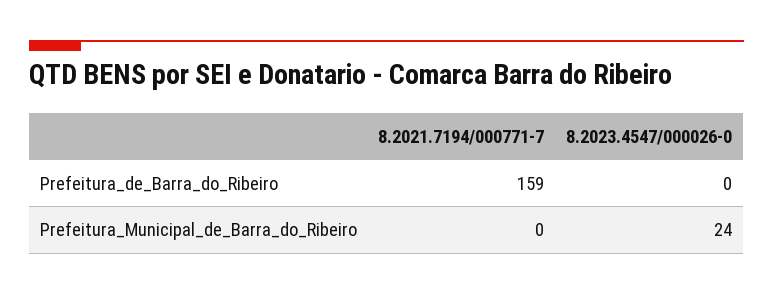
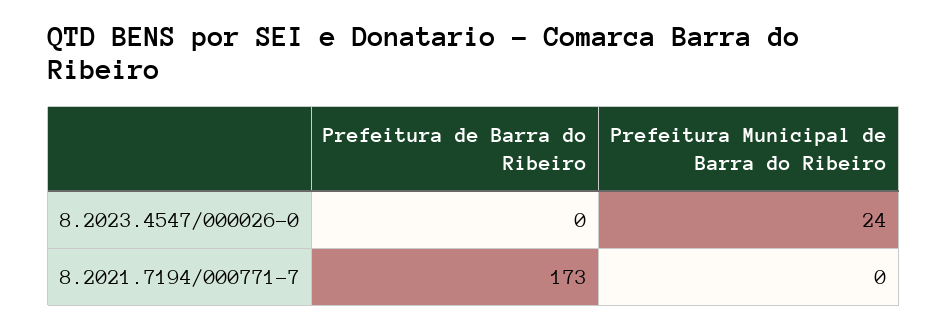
  {
    "8.2021.7194/000771-7": {
-     "Prefeitura_de_Barra_do_Ribeiro": 159,
+     "Prefeitura_de_Barra_do_Ribeiro": 173,
      "Prefeitura_Municipal_de_Barra_do_Ribeiro": 0
    },
    "8.2023.4547/000026-0": {
      "Prefeitura_de_Barra_do_Ribeiro": 0,
      "Prefeitura_Municipal_de_Barra_do_Ribeiro": 24
    }
  }

